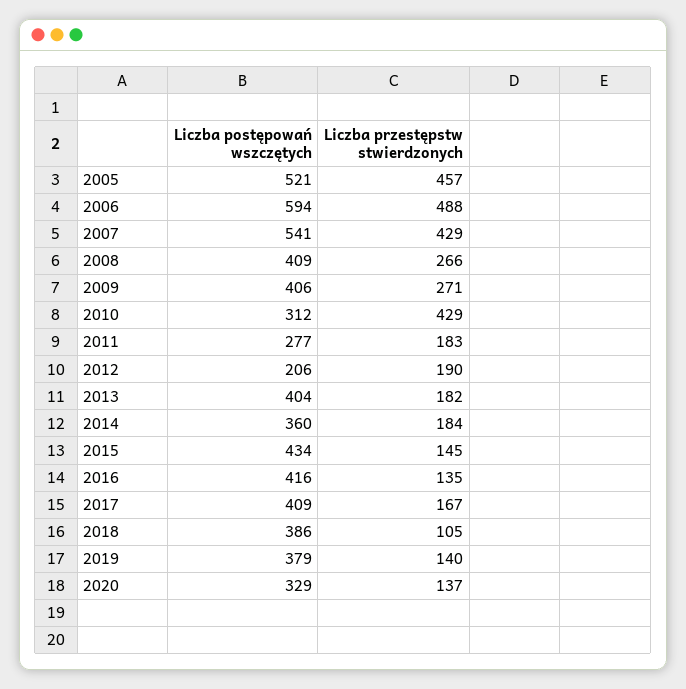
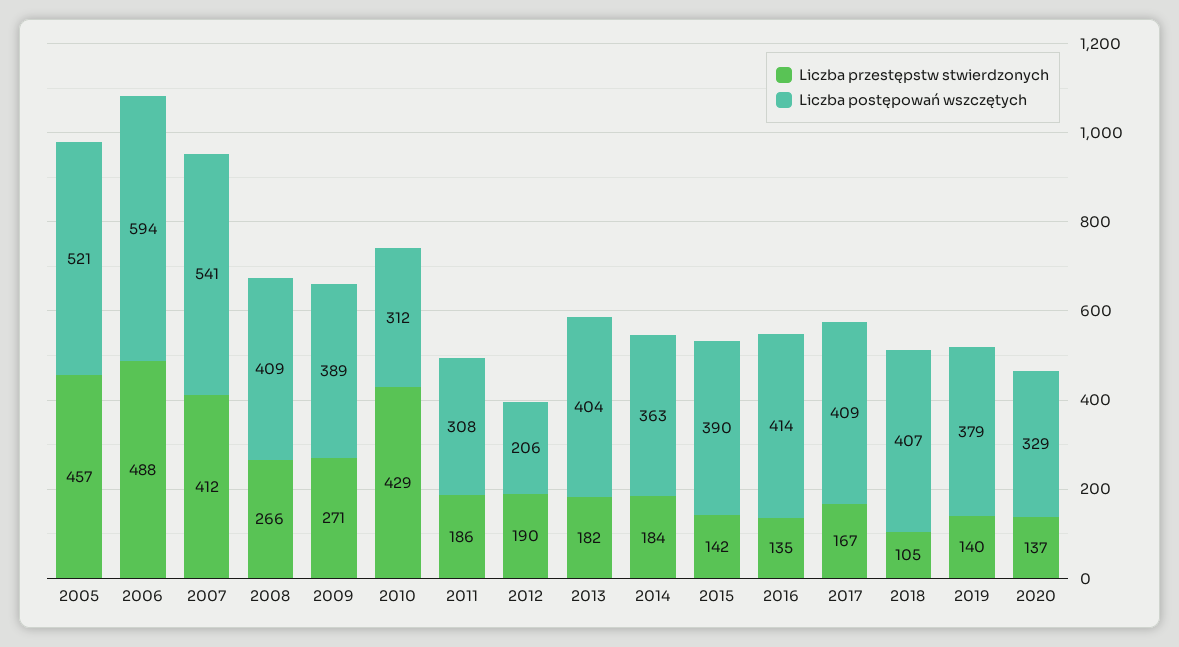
  {
    "Liczba postępowań wszczętych": {
      "2005": 521,
      "2006": 594,
      "2007": 541,
      "2008": 409,
-     "2009": 406,
+     "2009": 389,
      "2010": 312,
-     "2011": 277,
+     "2011": 308,
      "2012": 206,
      "2013": 404,
-     "2014": 360,
+     "2014": 363,
-     "2015": 434,
+     "2015": 390,
-     "2016": 416,
+     "2016": 414,
      "2017": 409,
-     "2018": 386,
+     "2018": 407,
      "2019": 379,
      "2020": 329
    },
    "Liczba przestępstw stwierdzonych": {
      "2005": 457,
      "2006": 488,
-     "2007": 429,
+     "2007": 412,
      "2008": 266,
      "2009": 271,
      "2010": 429,
-     "2011": 183,
+     "2011": 186,
      "2012": 190,
      "2013": 182,
      "2014": 184,
-     "2015": 145,
+     "2015": 142,
      "2016": 135,
      "2017": 167,
      "2018": 105,
      "2019": 140,
      "2020": 137
    }
  }

